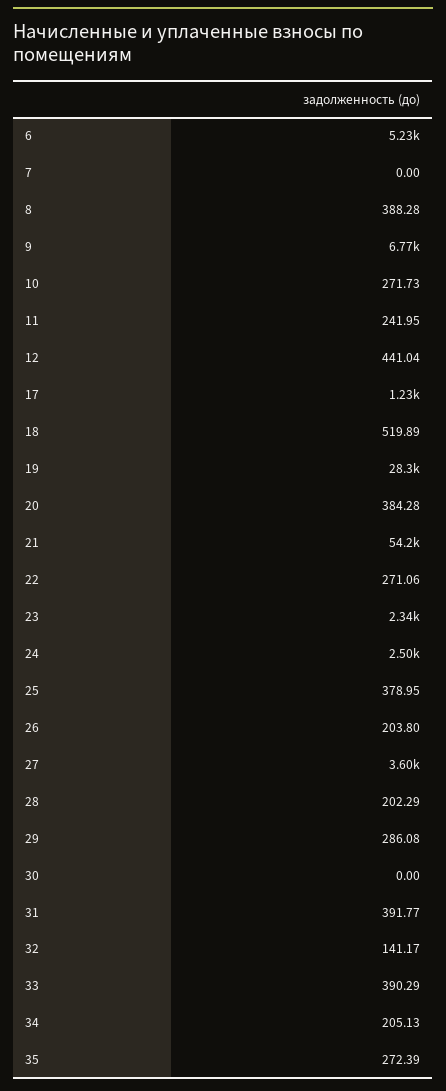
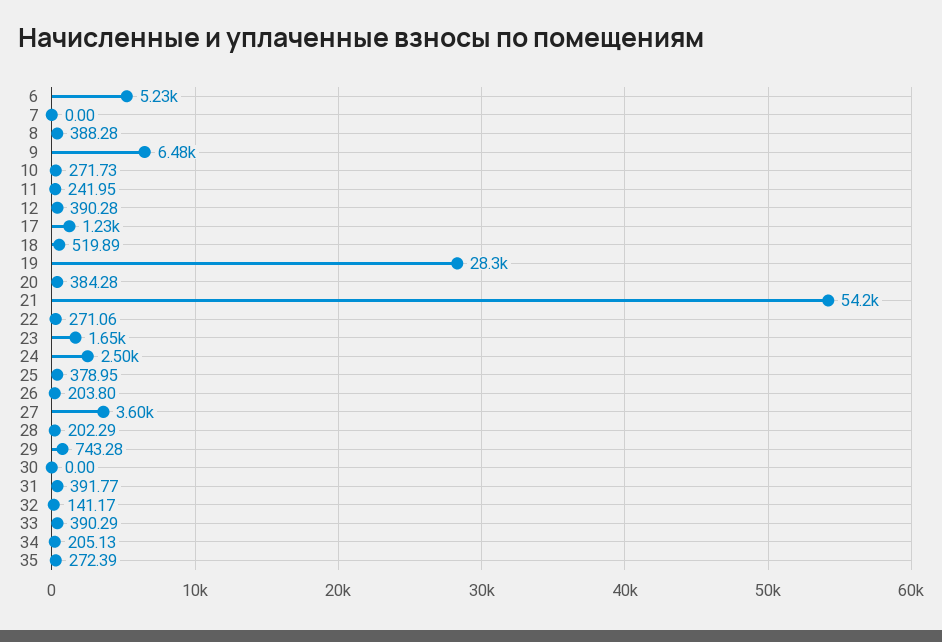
  {
    "6": 5230,
    "7": 0,
    "8": 388.28,
-   "9": 6770,
+   "9": 6480,
    "10": 271.73,
    "11": 241.95,
-   "12": 441.04,
+   "12": 390.28,
    "17": 1230,
    "18": 519.89,
    "19": 28300,
    "20": 384.28,
    "21": 54200,
    "22": 271.06,
-   "23": 2340,
+   "23": 1650,
    "24": 2500,
    "25": 378.95,
    "26": 203.8,
    "27": 3600,
    "28": 202.29,
-   "29": 286.08,
+   "29": 743.28,
    "30": 0,
    "31": 391.77,
    "32": 141.17,
    "33": 390.29,
    "34": 205.13,
    "35": 272.39
  }

